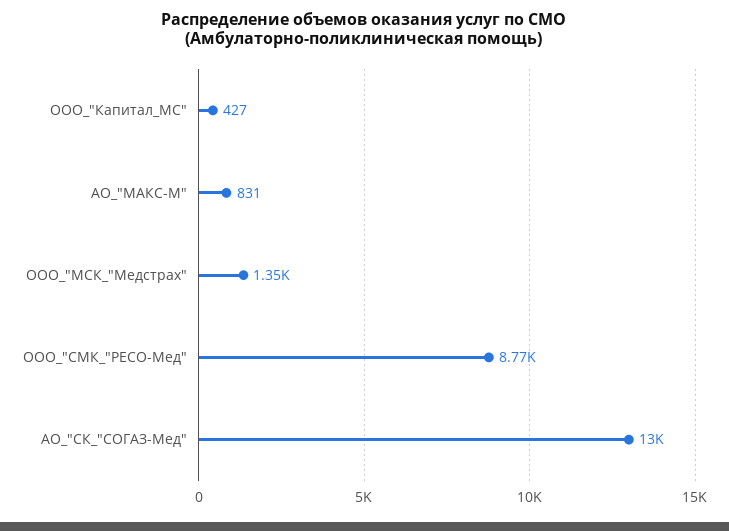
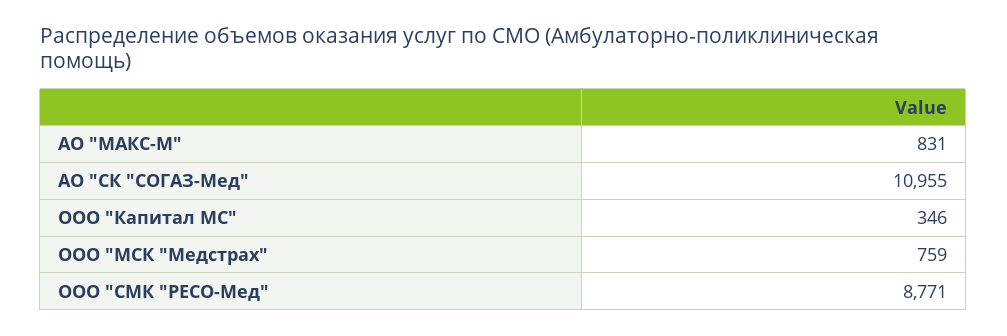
  {
-   "ООО_\"Капитал_МС\"": 427,
+   "ООО_\"Капитал_МС\"": 346,
    "АО_\"МАКС-М\"": 831,
-   "ООО_\"МСК_\"Медстрах\"": 1350,
+   "ООО_\"МСК_\"Медстрах\"": 759,
    "ООО_\"СМК_\"РЕСО-Мед\"": 8771,
-   "АО_\"СК_\"СОГАЗ-Мед\"": 13000
+   "АО_\"СК_\"СОГАЗ-Мед\"": 10955
  }

